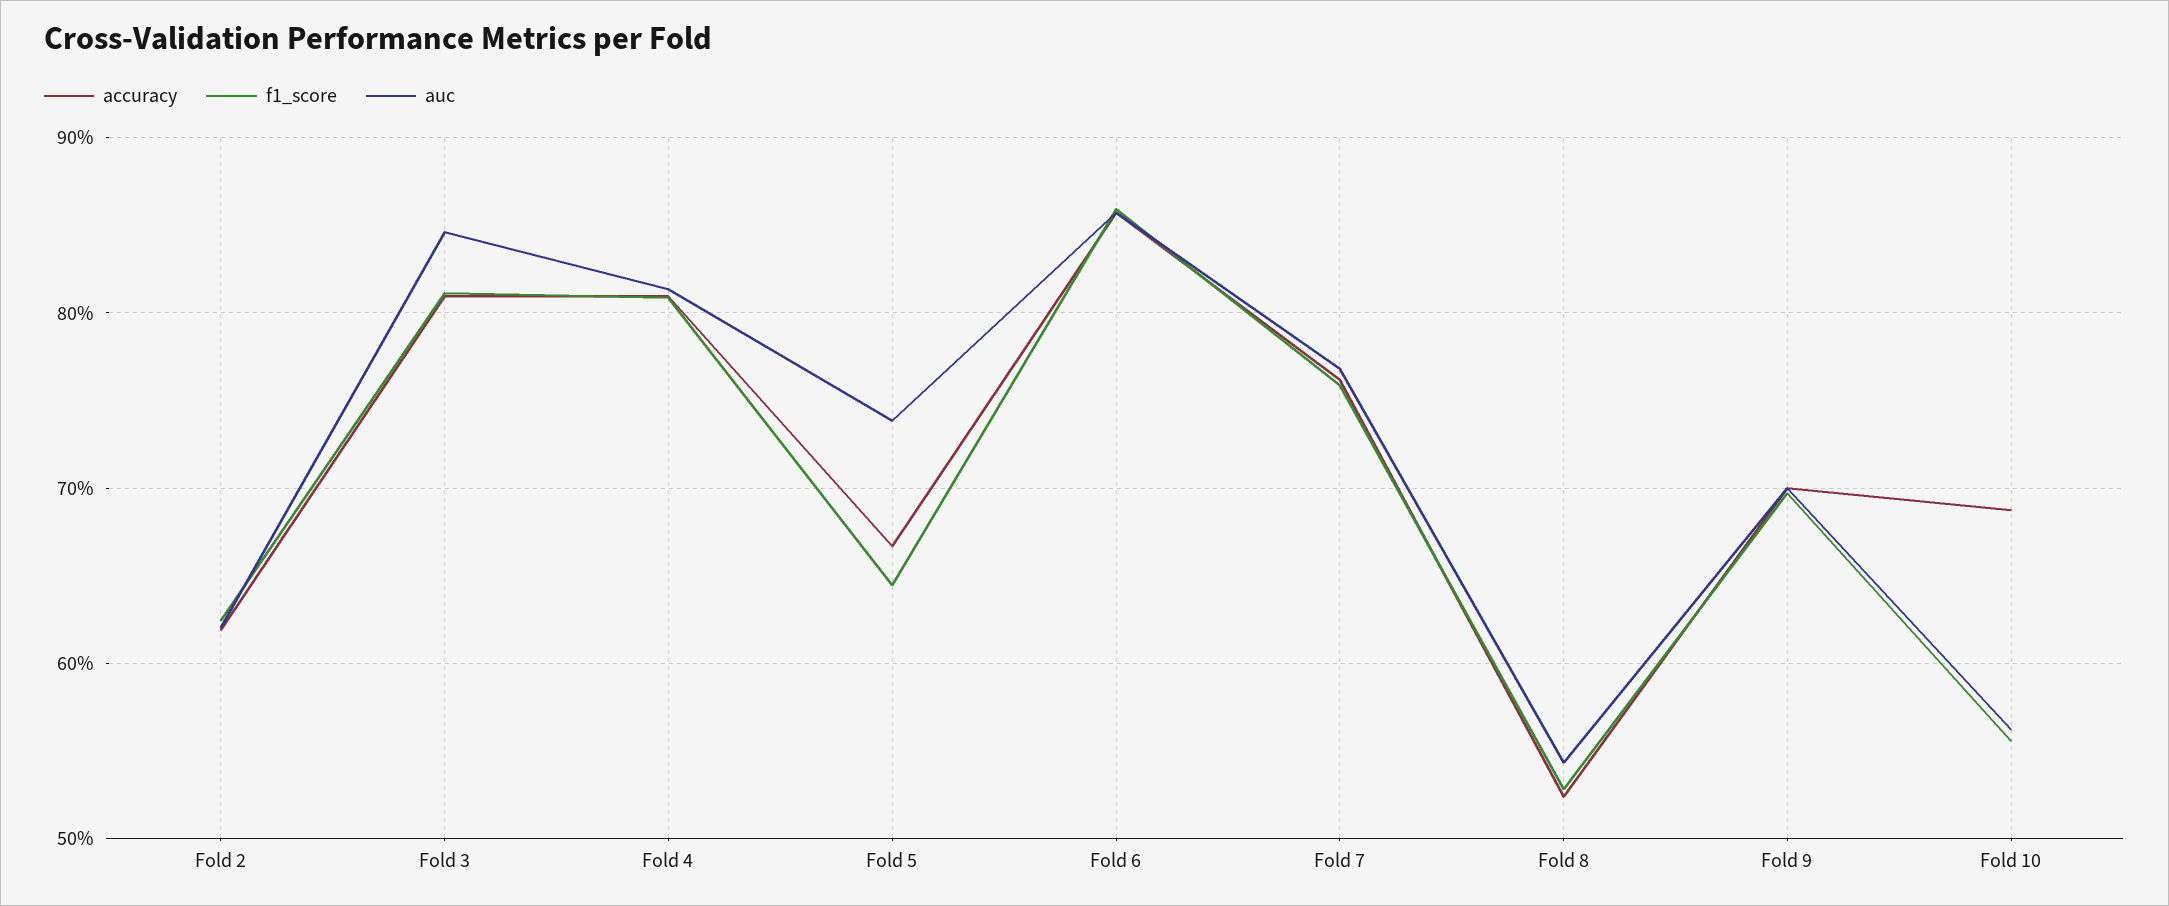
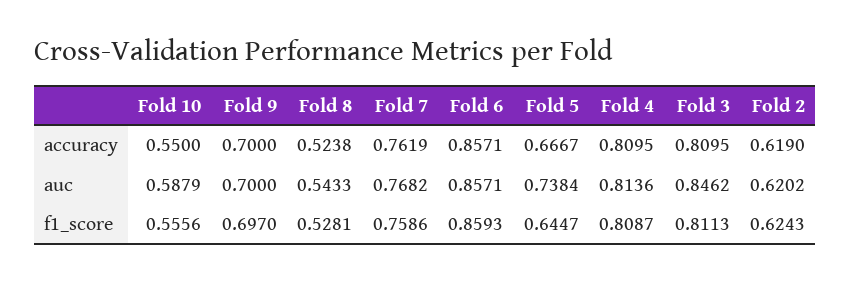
  {
    "accuracy": {
      "Fold 2": 0.619,
      "Fold 3": 0.8095,
      "Fold 4": 0.8095,
      "Fold 5": 0.6667,
      "Fold 6": 0.8571,
      "Fold 7": 0.7619,
      "Fold 8": 0.5238,
      "Fold 9": 0.7,
-     "Fold 10": 0.69
+     "Fold 10": 0.55
    },
    "f1_score": {
      "Fold 2": 0.6243,
      "Fold 3": 0.8113,
      "Fold 4": 0.8087,
      "Fold 5": 0.6447,
      "Fold 6": 0.8593,
      "Fold 7": 0.7586,
      "Fold 8": 0.5281,
      "Fold 9": 0.697,
      "Fold 10": 0.5556
    },
    "auc": {
      "Fold 2": 0.6202,
      "Fold 3": 0.8462,
      "Fold 4": 0.8136,
      "Fold 5": 0.7384,
      "Fold 6": 0.8571,
      "Fold 7": 0.7682,
      "Fold 8": 0.5433,
      "Fold 9": 0.7,
-     "Fold 10": 0.56
+     "Fold 10": 0.5879
    }
  }

